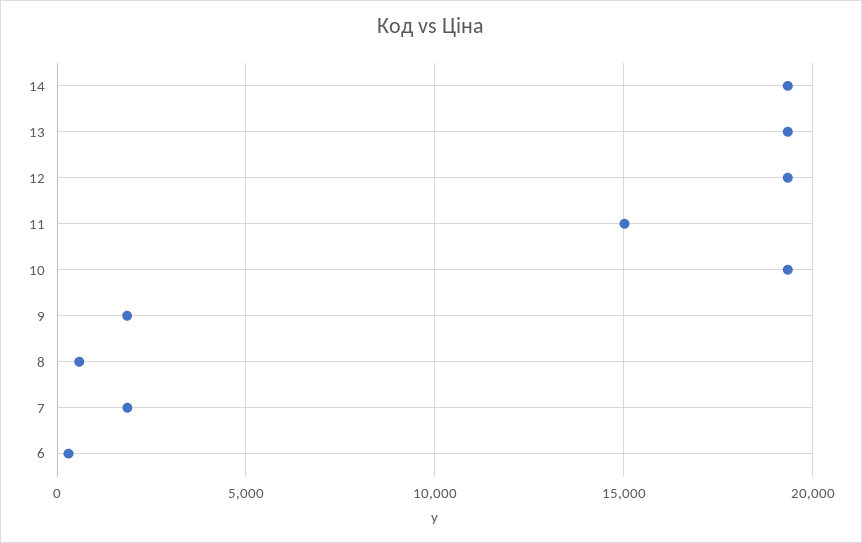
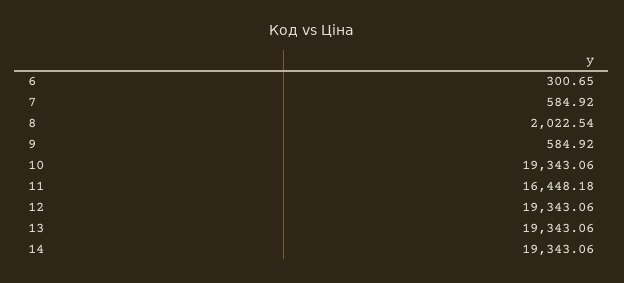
  {
    "14": 19343.06,
    "13": 19343.06,
    "12": 19343.06,
-   "11": 15000,
+   "11": 16448.18,
    "10": 19343.06,
-   "9": 2000,
+   "9": 584.92,
-   "8": 500,
+   "8": 2022.54,
-   "7": 2000,
+   "7": 584.92,
    "6": 300.65
  }

